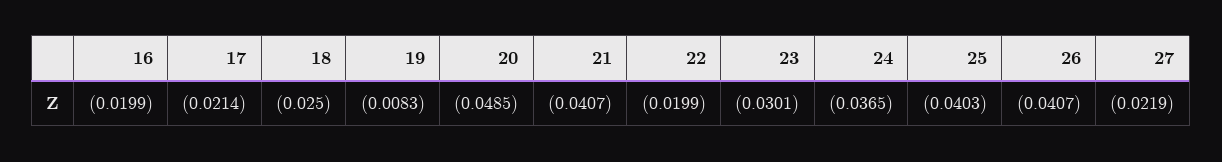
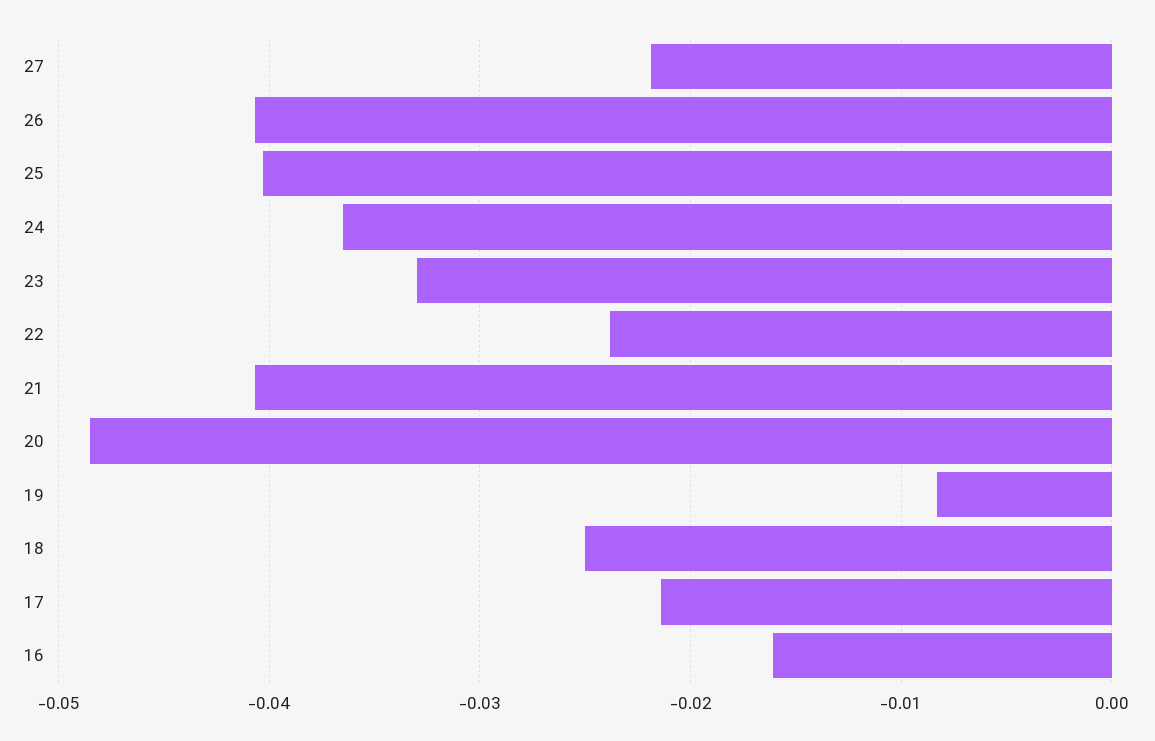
  {
-   "16": -0.0199,
+   "16": -0.016,
    "17": -0.0214,
    "18": -0.025,
    "19": -0.0083,
    "20": -0.0485,
    "21": -0.0407,
-   "22": -0.0199,
+   "22": -0.024,
-   "23": -0.0301,
+   "23": -0.033,
    "24": -0.0365,
    "25": -0.0403,
    "26": -0.0407,
    "27": -0.0219
  }

